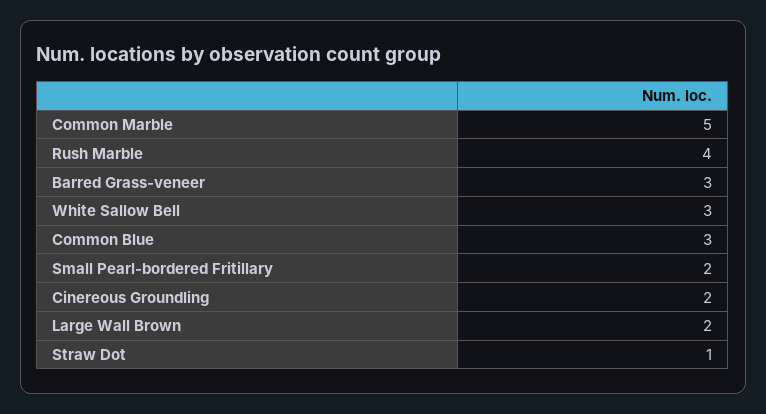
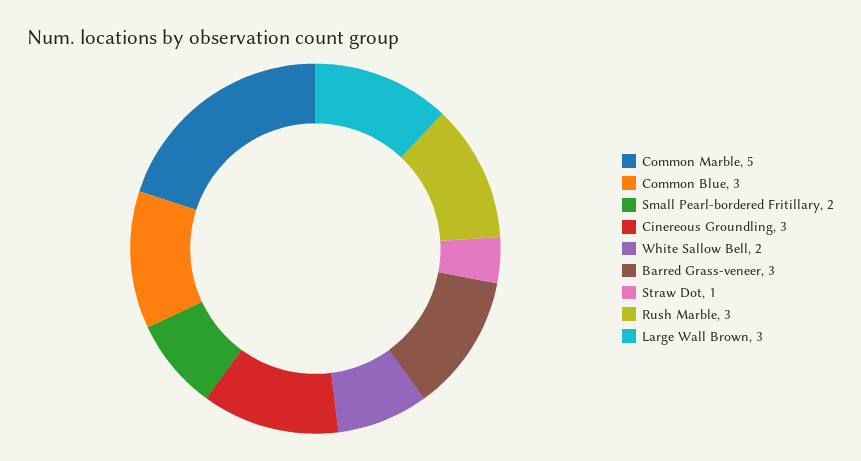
  {
    "Common Marble": 5,
-   "Rush Marble": 4,
+   "Rush Marble": 3,
    "Barred Grass-veneer": 3,
-   "White Sallow Bell": 3,
+   "White Sallow Bell": 2,
    "Common Blue": 3,
    "Small Pearl-bordered Fritillary": 2,
-   "Cinereous Groundling": 2,
+   "Cinereous Groundling": 3,
-   "Large Wall Brown": 2,
+   "Large Wall Brown": 3,
    "Straw Dot": 1
  }

